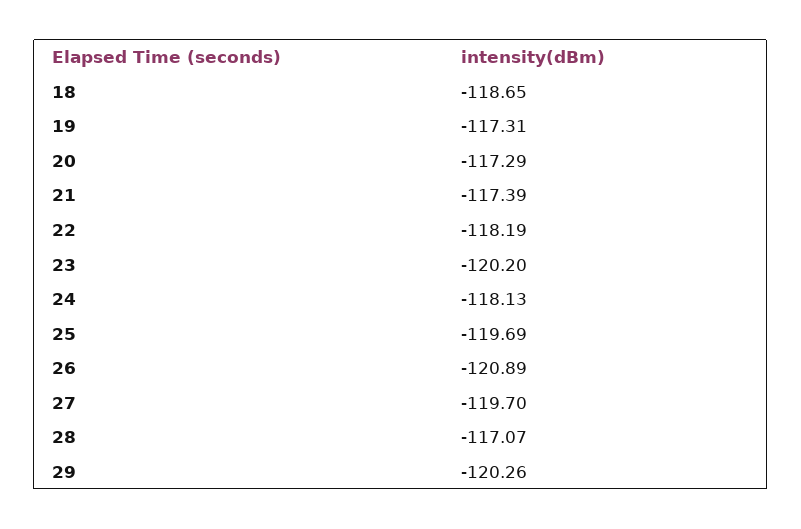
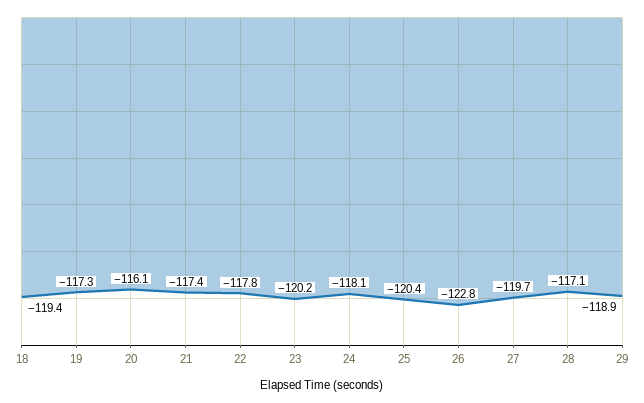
  {
-   "18": -118.65,
+   "18": -119.4,
    "19": -117.31,
-   "20": -117.29,
+   "20": -116.1,
    "21": -117.39,
-   "22": -118.19,
+   "22": -117.8,
    "23": -120.2,
    "24": -118.13,
-   "25": -119.69,
+   "25": -120.4,
-   "26": -120.89,
+   "26": -122.8,
    "27": -119.7,
    "28": -117.07,
-   "29": -120.26
+   "29": -118.9
  }

